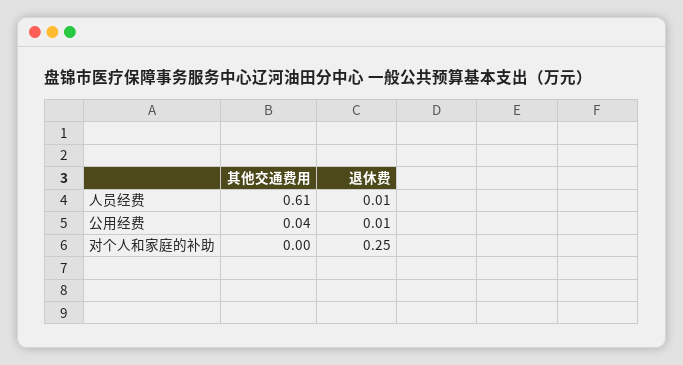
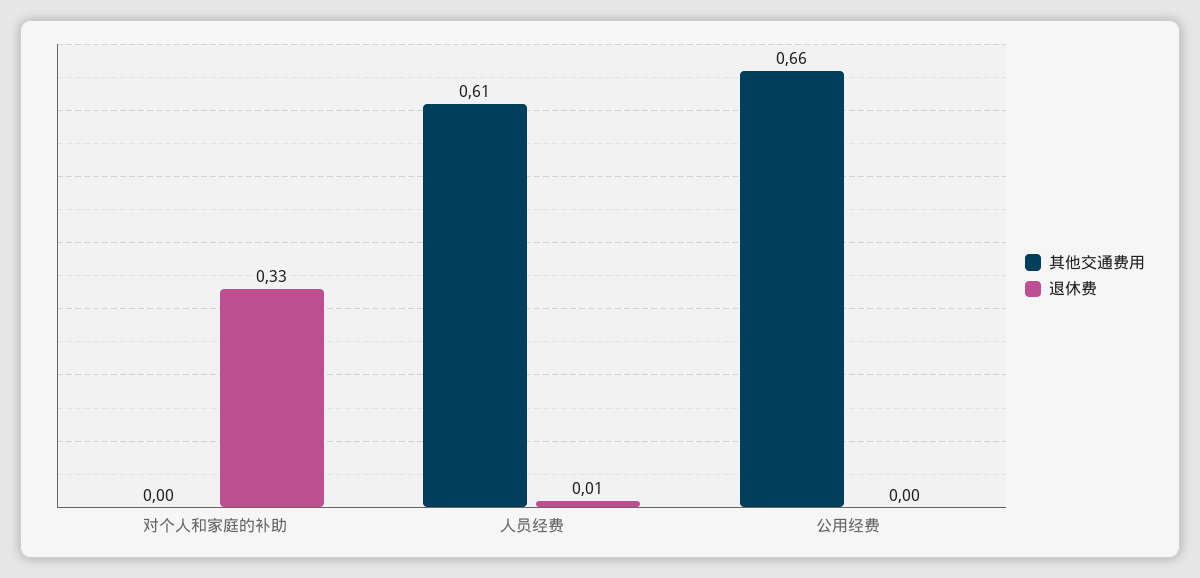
  {
    "其他交通费用": {
      "人员经费": 0.61,
-     "公用经费": 0.04,
+     "公用经费": 0.66,
      "对个人和家庭的补助": 0
    },
    "退休费": {
      "人员经费": 0.01,
-     "公用经费": 0.01,
+     "公用经费": 0,
-     "对个人和家庭的补助": 0.25
+     "对个人和家庭的补助": 0.33
    }
  }

